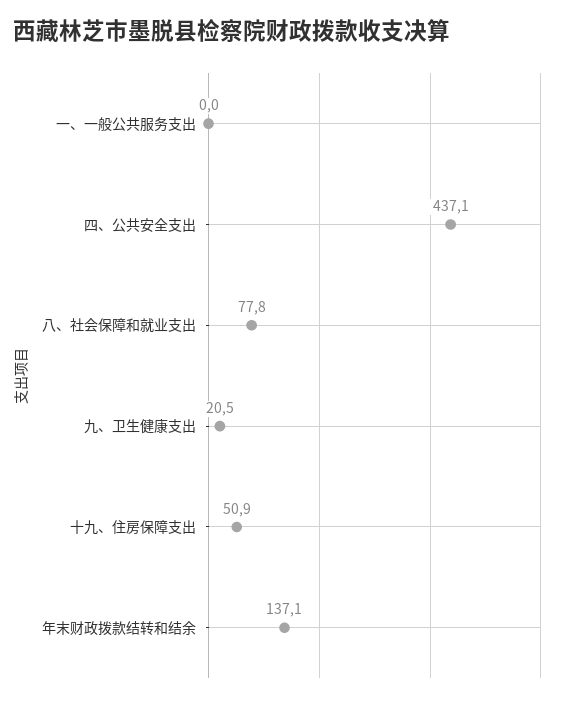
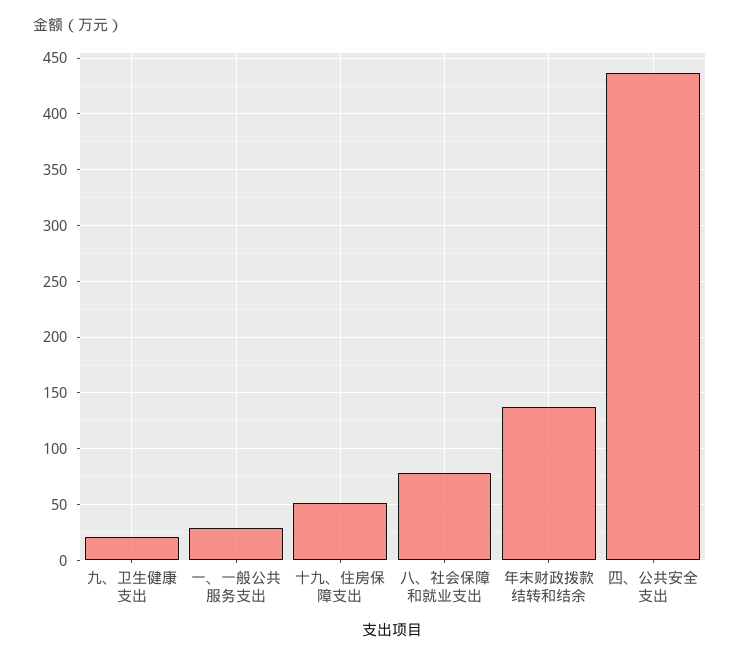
  {
-   "一、一般公共服务支出": 0,
+   "一、一般公共服务支出": 30,
    "四、公共安全支出": 437.1,
    "八、社会保障和就业支出": 77.8,
    "九、卫生健康支出": 20.5,
    "十九、住房保障支出": 50.9,
    "年末财政拨款结转和结余": 137.1
  }

